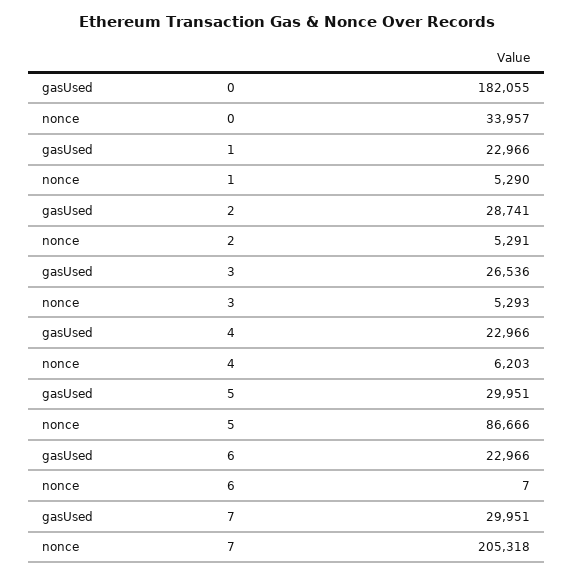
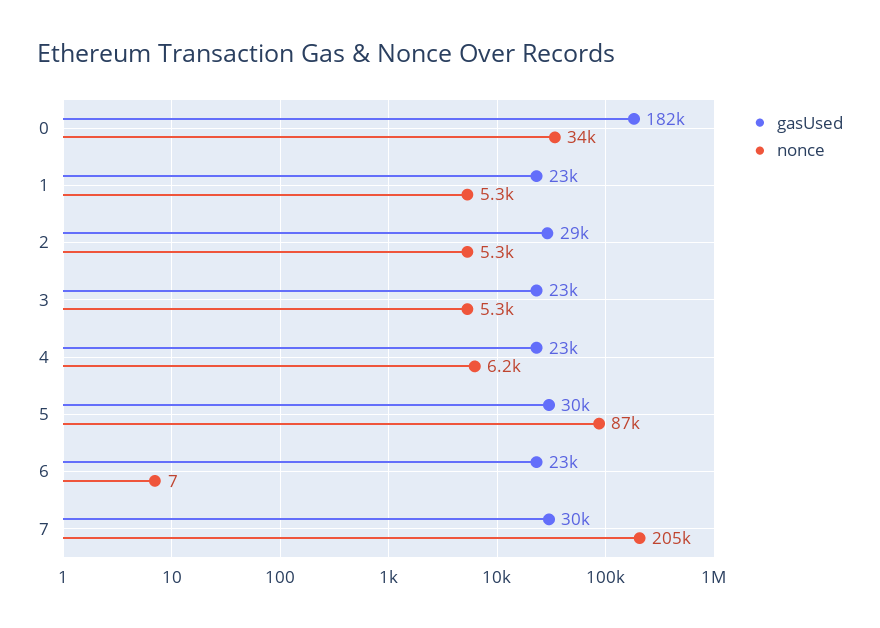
  {
    "gasUsed": {
      "0": 182055,
      "1": 22966,
      "2": 28741,
-     "3": 26536,
+     "3": 23000,
      "4": 22966,
      "5": 29951,
      "6": 22966,
      "7": 29951
    },
    "nonce": {
      "0": 33957,
      "1": 5290,
      "2": 5291,
      "3": 5293,
      "4": 6203,
      "5": 86666,
      "6": 7,
      "7": 205318
    }
  }

